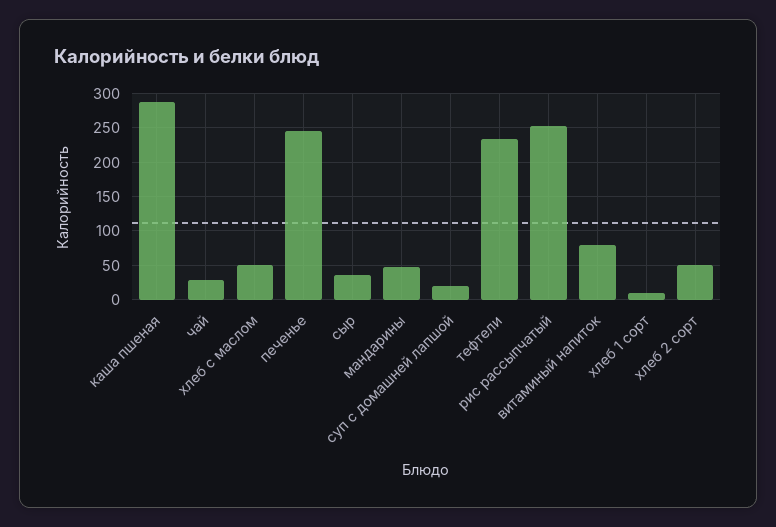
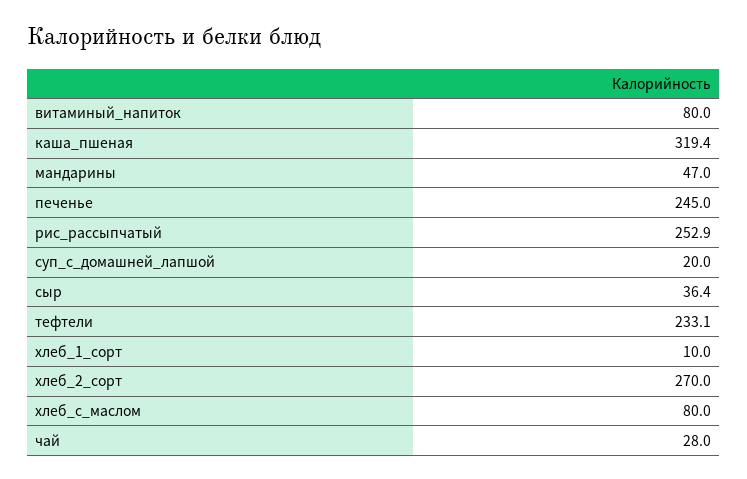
  {
-   "каша пшеная": 290,
+   "каша пшеная": 319.4,
    "чай": 28,
-   "хлеб с маслом": 50,
+   "хлеб с маслом": 80,
    "печенье": 245,
    "сыр": 36.4,
    "мандарины": 47,
    "суп с домашней лапшой": 20,
    "тефтели": 233.1,
    "рис рассыпчатый": 252.9,
    "витаминый напиток": 80,
    "хлеб 1 сорт": 10,
-   "хлеб 2 сорт": 50
+   "хлеб 2 сорт": 270
  }

